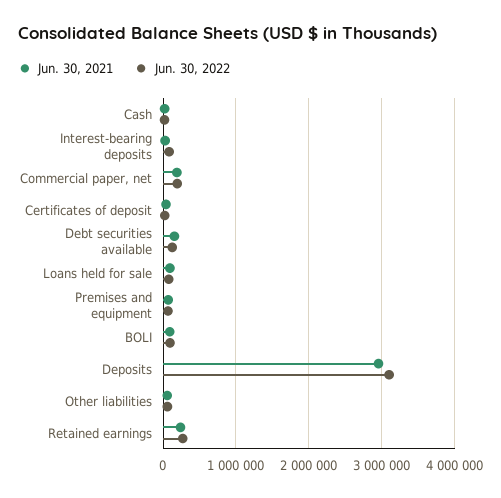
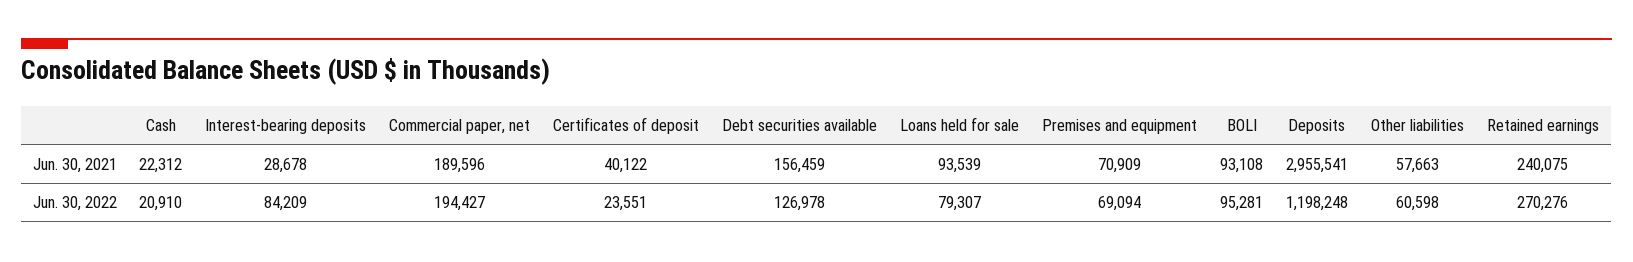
  {
    "Jun. 30, 2021": {
      "Cash": 22312,
      "Interest-bearing deposits": 28678,
      "Commercial paper, net": 189596,
      "Certificates of deposit": 40122,
      "Debt securities available": 156459,
      "Loans held for sale": 93539,
      "Premises and equipment": 70909,
      "BOLI": 93108,
      "Deposits": 2955541,
      "Other liabilities": 57663,
      "Retained earnings": 240075
    },
    "Jun. 30, 2022": {
      "Cash": 20910,
      "Interest-bearing deposits": 84209,
      "Commercial paper, net": 194427,
      "Certificates of deposit": 23551,
      "Debt securities available": 126978,
      "Loans held for sale": 79307,
      "Premises and equipment": 69094,
      "BOLI": 95281,
-     "Deposits": 3100000,
+     "Deposits": 1198248,
      "Other liabilities": 60598,
      "Retained earnings": 270276
    }
  }

